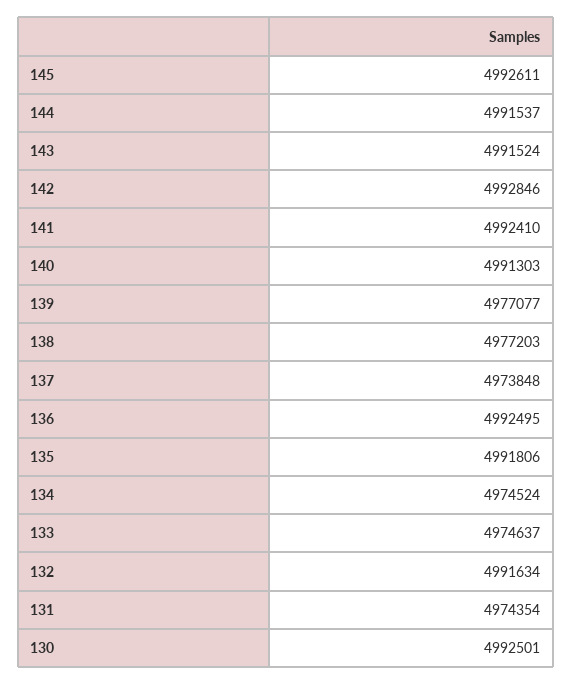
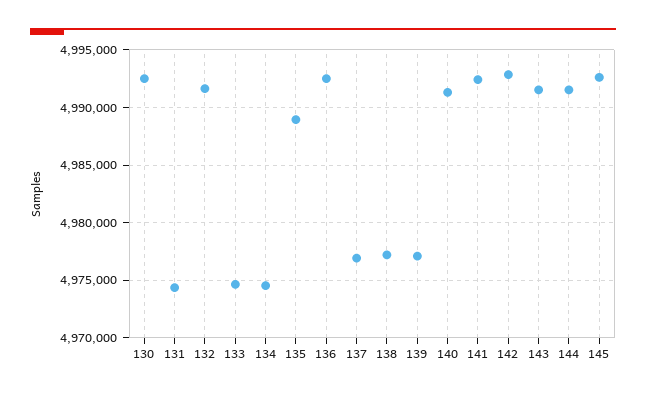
  {
    "145": 4992611,
    "144": 4991537,
    "143": 4991524,
    "142": 4992846,
    "141": 4992410,
    "140": 4991303,
    "139": 4977077,
    "138": 4977203,
-   "137": 4973848,
+   "137": 4977000,
    "136": 4992495,
-   "135": 4991806,
+   "135": 4989000,
    "134": 4974524,
    "133": 4974637,
    "132": 4991634,
    "131": 4974354,
    "130": 4992501
  }

